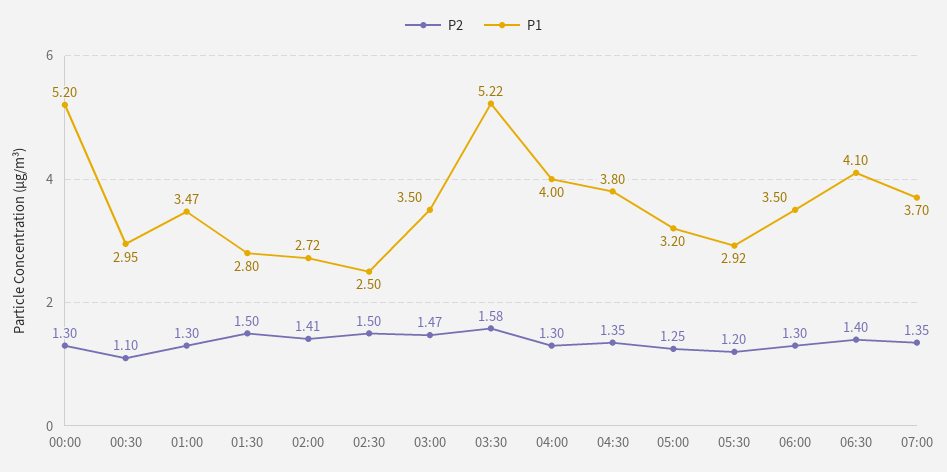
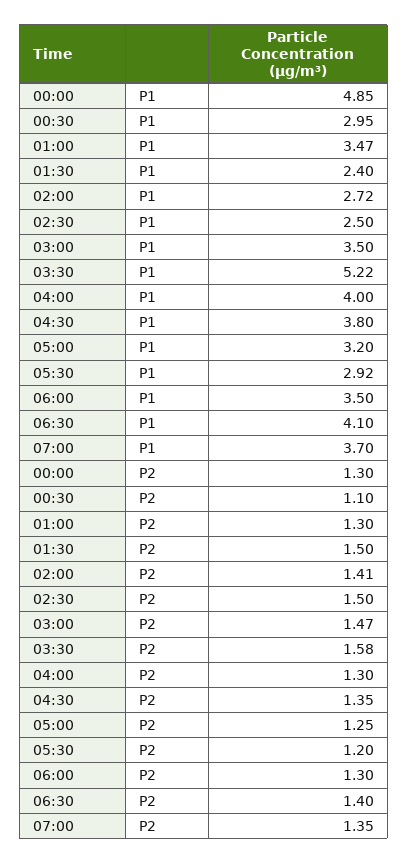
  {
    "P2": {
      "00:00": 1.3,
      "00:30": 1.1,
      "01:00": 1.3,
      "01:30": 1.5,
      "02:00": 1.41,
      "02:30": 1.5,
      "03:00": 1.47,
      "03:30": 1.58,
      "04:00": 1.3,
      "04:30": 1.35,
      "05:00": 1.25,
      "05:30": 1.2,
      "06:00": 1.3,
      "06:30": 1.4,
      "07:00": 1.35
    },
    "P1": {
-     "00:00": 5.2,
+     "00:00": 4.85,
      "00:30": 2.95,
      "01:00": 3.47,
-     "01:30": 2.8,
+     "01:30": 2.4,
      "02:00": 2.72,
      "02:30": 2.5,
      "03:00": 3.5,
      "03:30": 5.22,
      "04:00": 4,
      "04:30": 3.8,
      "05:00": 3.2,
      "05:30": 2.92,
      "06:00": 3.5,
      "06:30": 4.1,
      "07:00": 3.7
    }
  }

